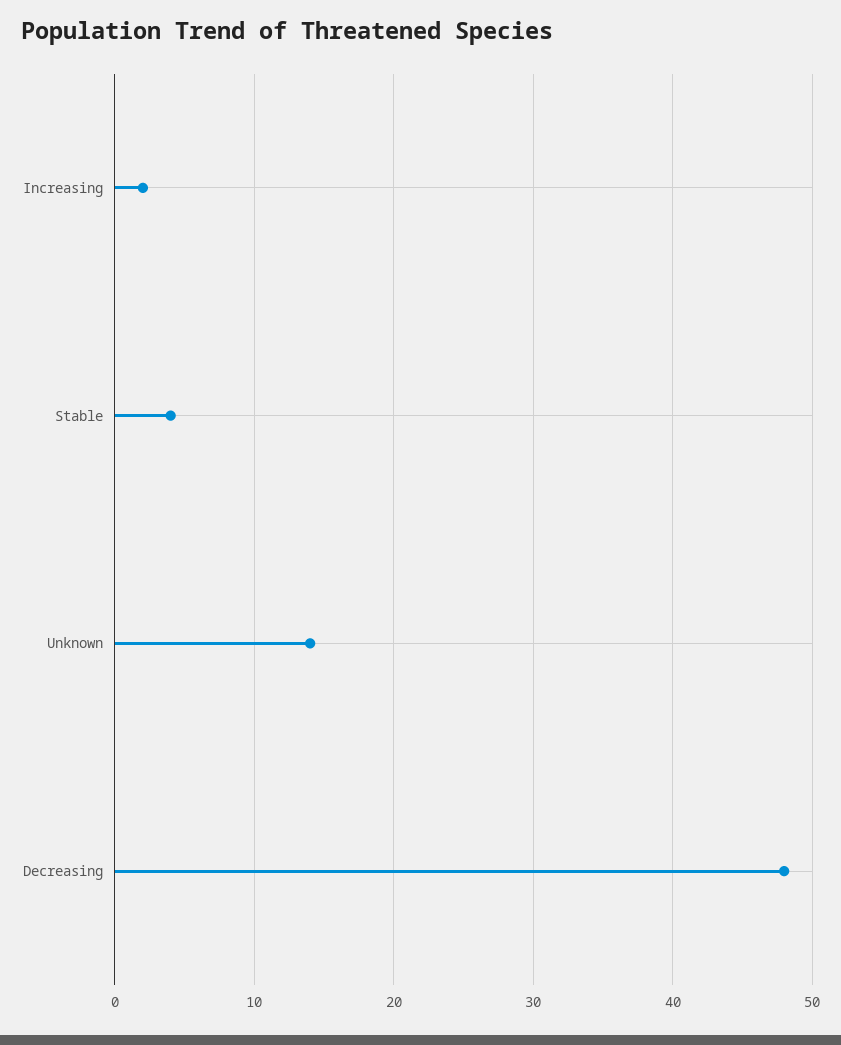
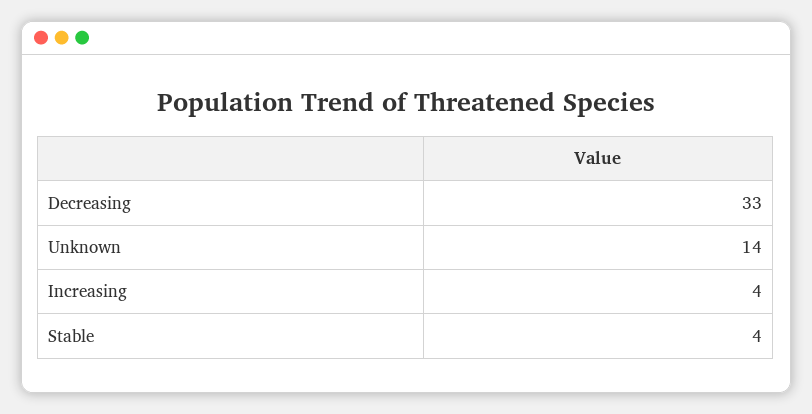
  {
-   "Increasing": 2,
+   "Increasing": 4,
    "Stable": 4,
    "Unknown": 14,
-   "Decreasing": 48
+   "Decreasing": 33
  }

